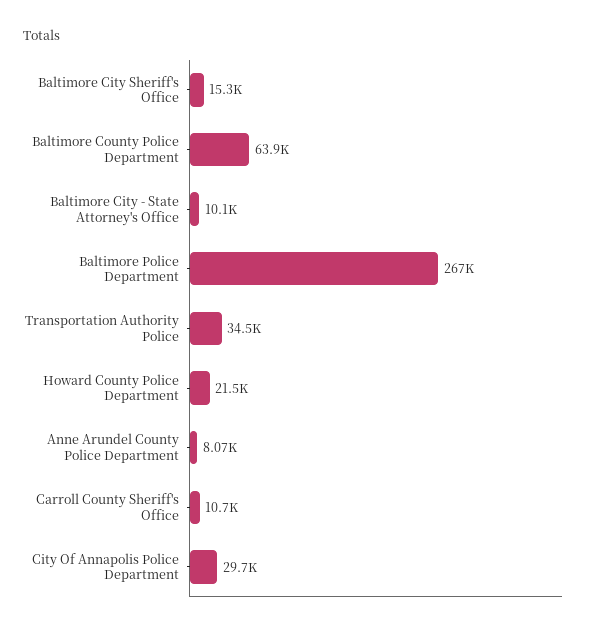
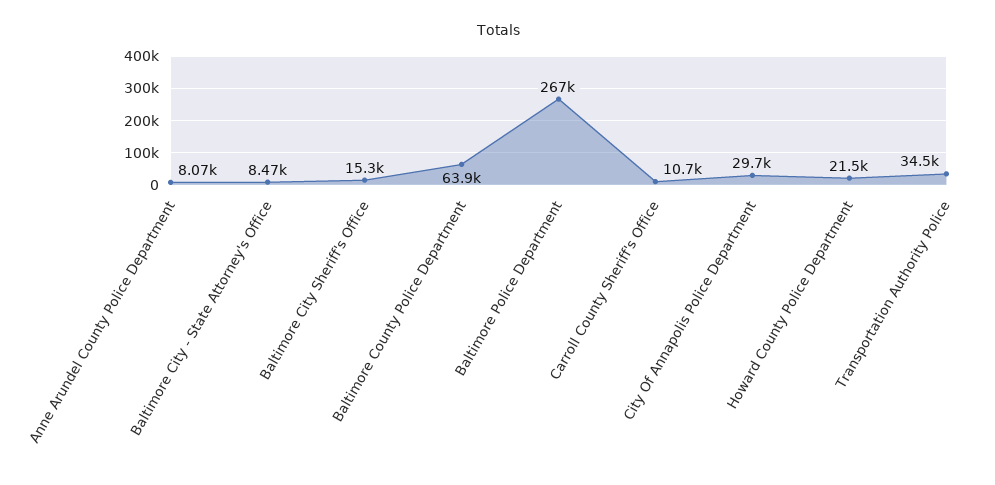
  {
    "Baltimore City Sheriff's Office": 15300,
    "Baltimore County Police Department": 63900,
-   "Baltimore City - State Attorney's Office": 10100,
+   "Baltimore City - State Attorney's Office": 8470,
    "Baltimore Police Department": 267000,
    "Transportation Authority Police": 34500,
    "Howard County Police Department": 21500,
    "Anne Arundel County Police Department": 8070,
    "Carroll County Sheriff's Office": 10700,
    "City Of Annapolis Police Department": 29700
  }

